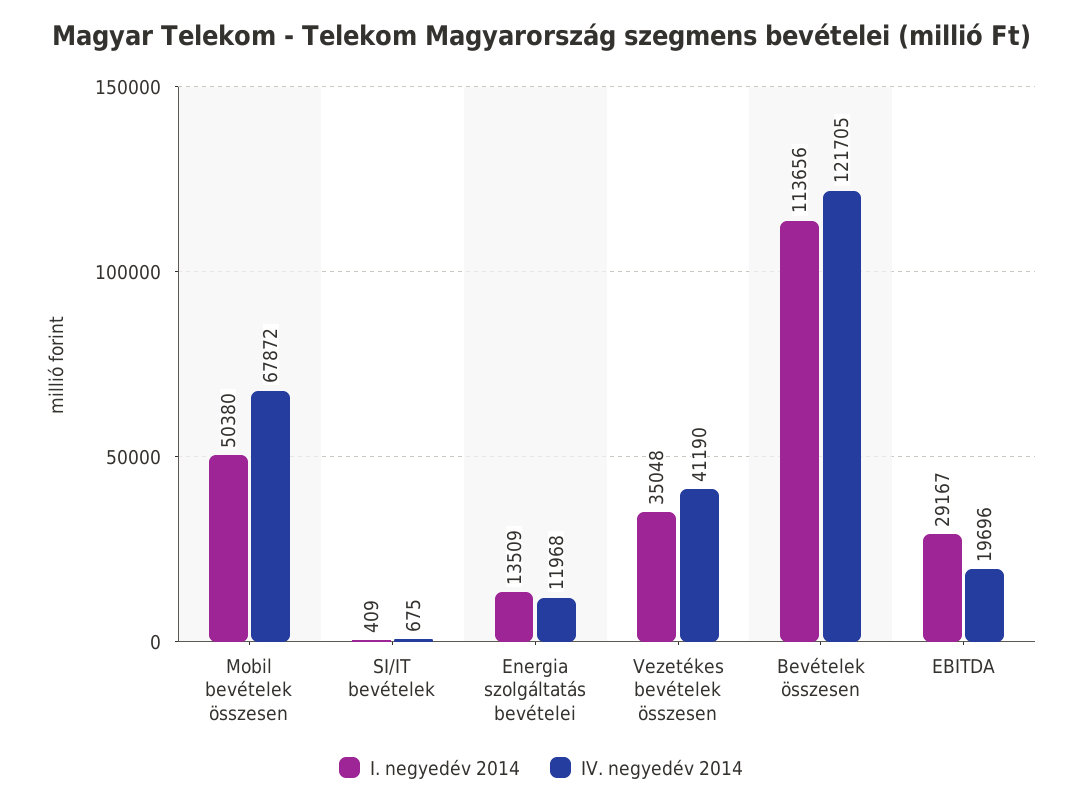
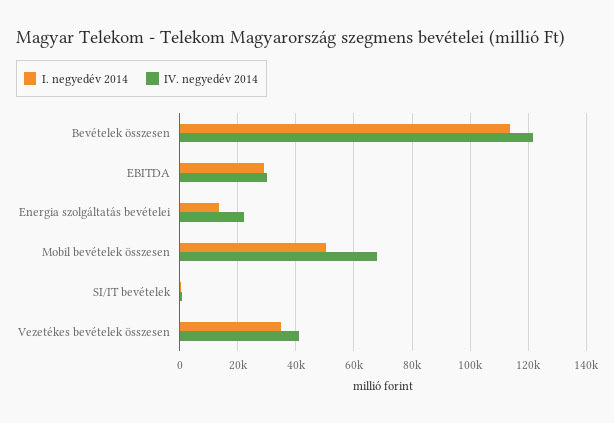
  {
    "I. negyedév 2014": {
      "Mobil bevételek összesen": 50380,
      "SI/IT bevételek": 409,
      "Energia szolgáltatás bevételei": 13509,
      "Vezetékes bevételek összesen": 35048,
      "Bevételek összesen": 113656,
      "EBITDA": 29167
    },
    "IV. negyedév 2014": {
      "Mobil bevételek összesen": 67872,
      "SI/IT bevételek": 675,
-     "Energia szolgáltatás bevételei": 11968,
+     "Energia szolgáltatás bevételei": 22500,
      "Vezetékes bevételek összesen": 41190,
      "Bevételek összesen": 121705,
-     "EBITDA": 19696
+     "EBITDA": 30000
    }
  }

